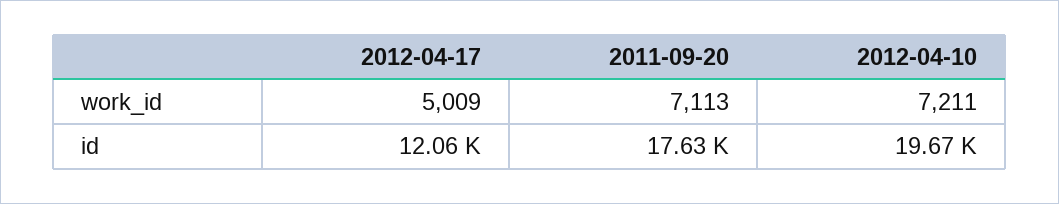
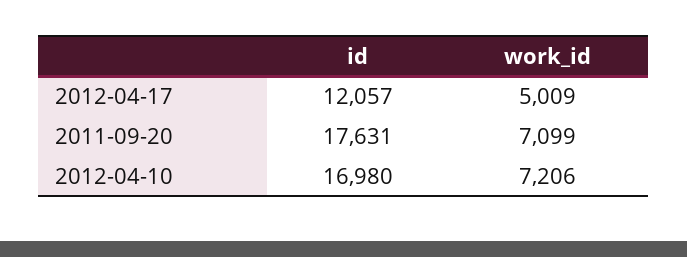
  {
    "2012-04-17": {
      "work_id": 5009,
      "id": 12057
    },
    "2011-09-20": {
-     "work_id": 7113,
+     "work_id": 7099,
      "id": 17631
    },
    "2012-04-10": {
-     "work_id": 7211,
+     "work_id": 7206,
-     "id": 19670
+     "id": 16980
    }
  }

